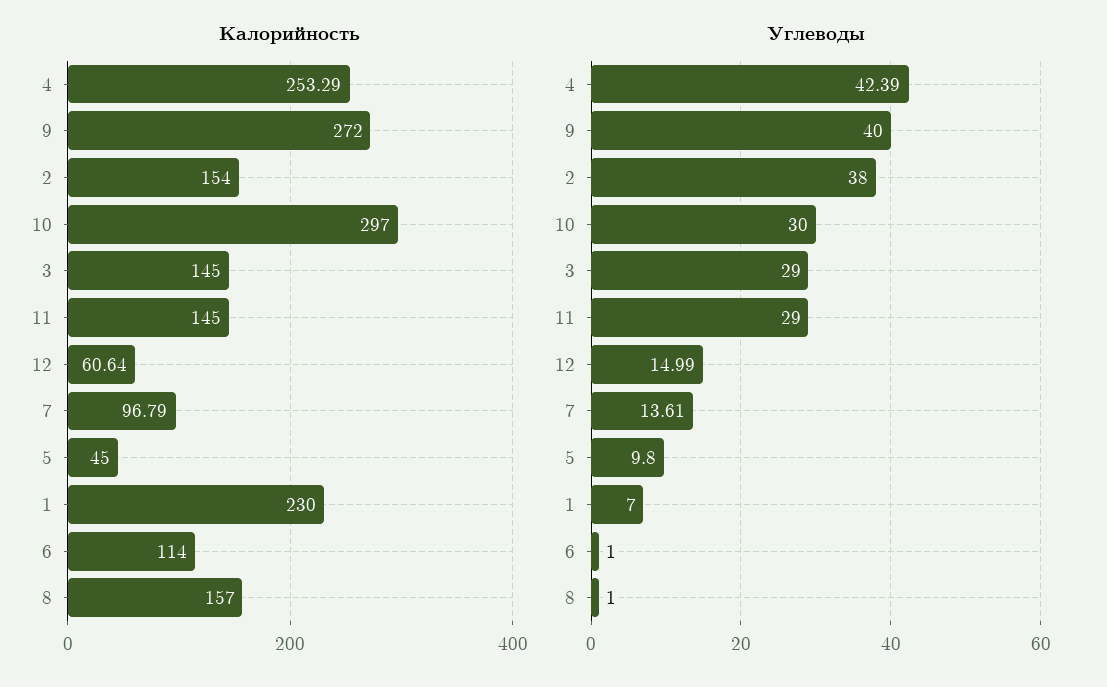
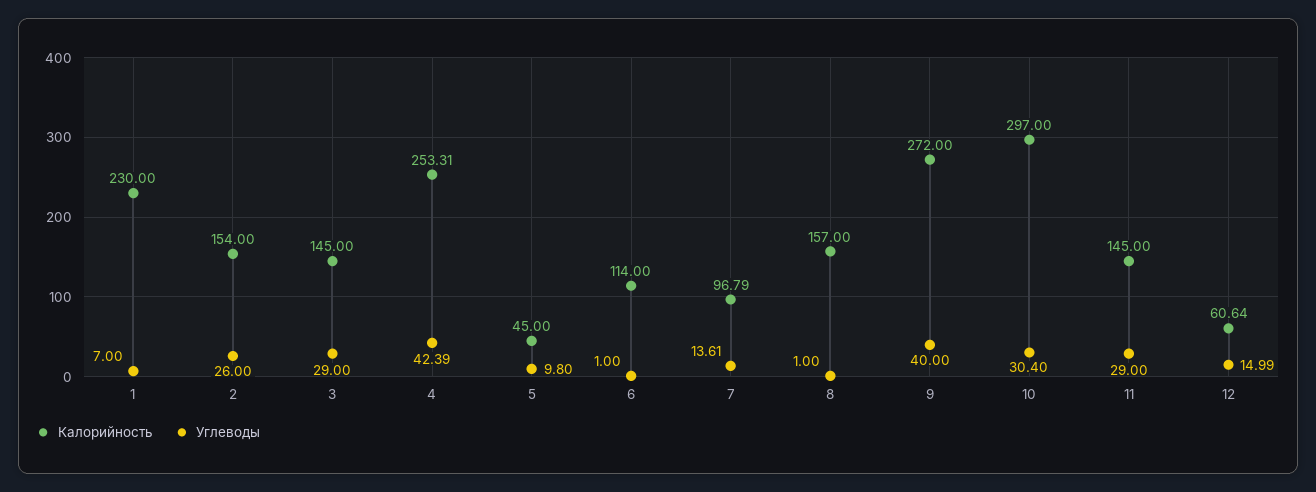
  {
    "Калорийность": {
-     "4": 253.29,
+     "4": 253.31,
      "9": 272,
      "2": 154,
      "10": 297,
      "3": 145,
      "11": 145,
      "12": 60.64,
      "7": 96.79,
      "5": 45,
      "1": 230,
      "6": 114,
      "8": 157
    },
    "Углеводы": {
      "4": 42.39,
      "9": 40,
-     "2": 38,
+     "2": 26,
-     "10": 30,
+     "10": 30.4,
      "3": 29,
      "11": 29,
      "12": 14.99,
      "7": 13.61,
      "5": 9.8,
      "1": 7,
      "6": 1,
      "8": 1
    }
  }

